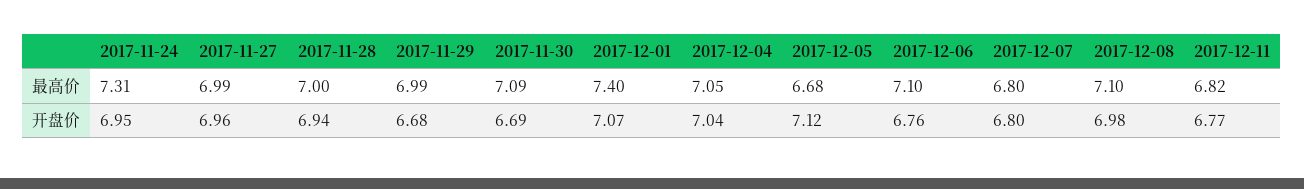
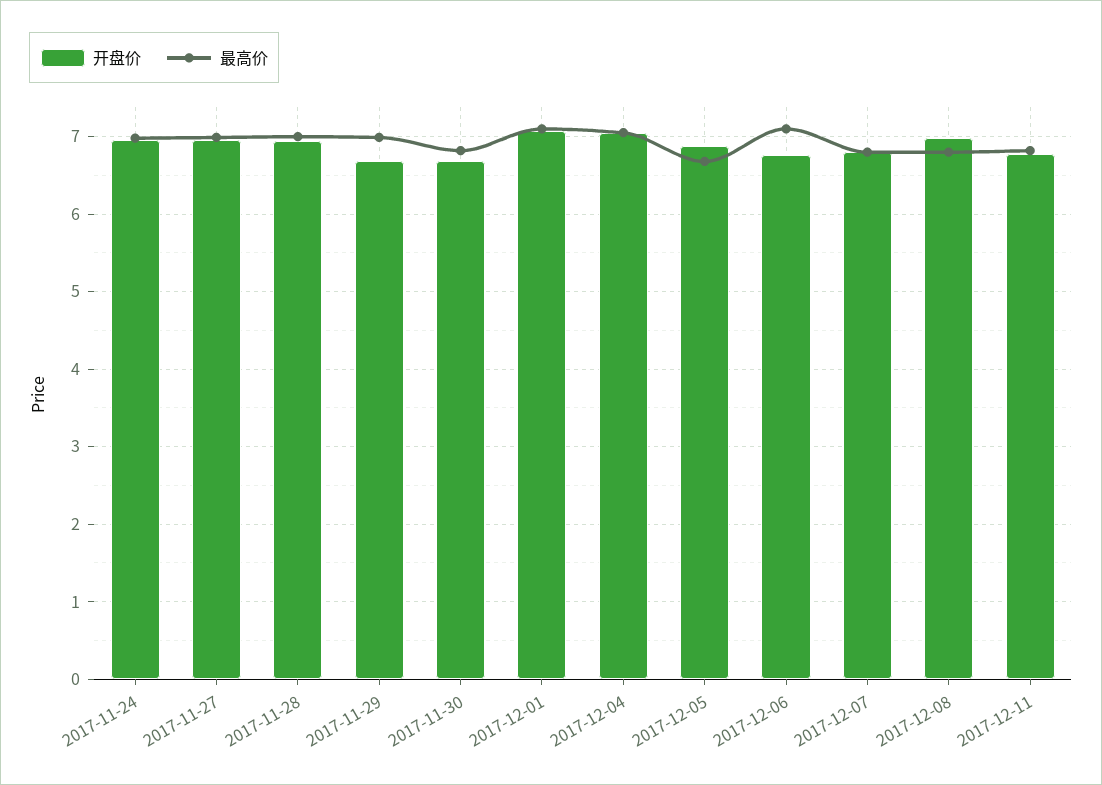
  {
    "最高价": {
-     "2017-11-24": 7.31,
+     "2017-11-24": 7,
      "2017-11-27": 6.99,
      "2017-11-28": 7,
      "2017-11-29": 6.99,
-     "2017-11-30": 7.09,
+     "2017-11-30": 6.8,
-     "2017-12-01": 7.4,
+     "2017-12-01": 7.1,
      "2017-12-04": 7.05,
      "2017-12-05": 6.68,
      "2017-12-06": 7.1,
      "2017-12-07": 6.8,
-     "2017-12-08": 7.1,
+     "2017-12-08": 6.8,
      "2017-12-11": 6.82
    },
    "开盘价": {
      "2017-11-24": 6.95,
      "2017-11-27": 6.96,
      "2017-11-28": 6.94,
      "2017-11-29": 6.68,
      "2017-11-30": 6.69,
      "2017-12-01": 7.07,
      "2017-12-04": 7.04,
-     "2017-12-05": 7.12,
+     "2017-12-05": 6.9,
      "2017-12-06": 6.76,
      "2017-12-07": 6.8,
      "2017-12-08": 6.98,
      "2017-12-11": 6.77
    }
  }

